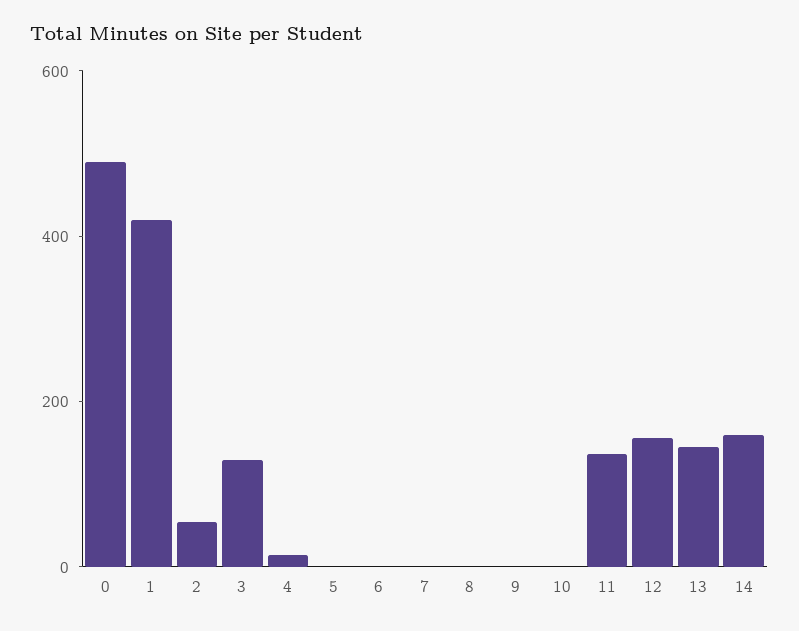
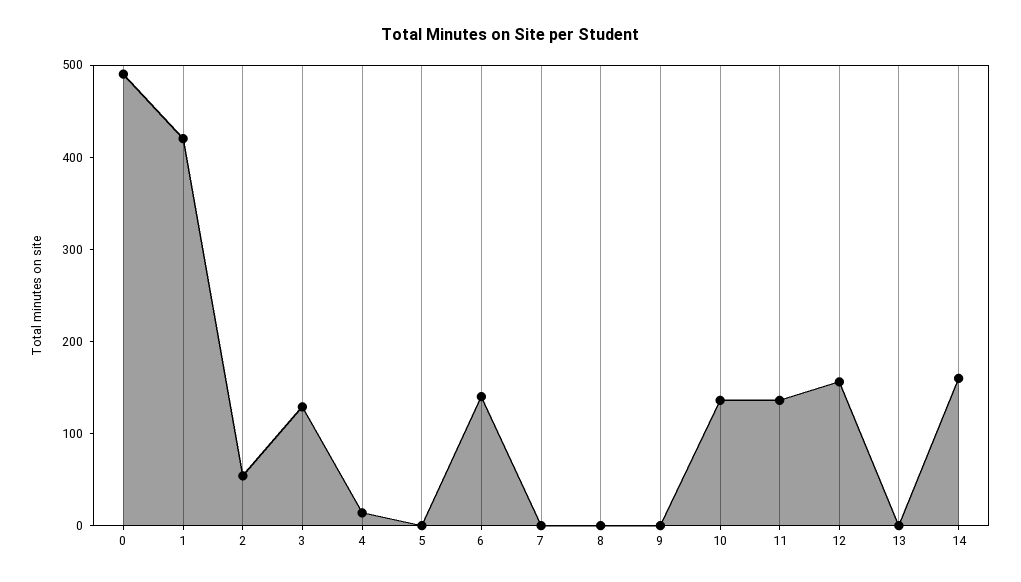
  {
    "0": 500,
    "1": 420,
    "2": 60,
    "3": 120,
    "4": 20,
    "5": 0,
-   "6": 0,
+   "6": 140,
    "7": 0,
    "8": 0,
    "9": 0,
-   "10": 0,
+   "10": 140,
    "11": 140,
    "12": 160,
-   "13": 150,
+   "13": 0,
    "14": 160
  }

